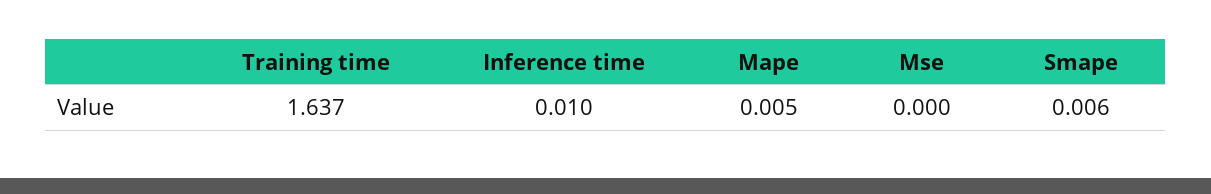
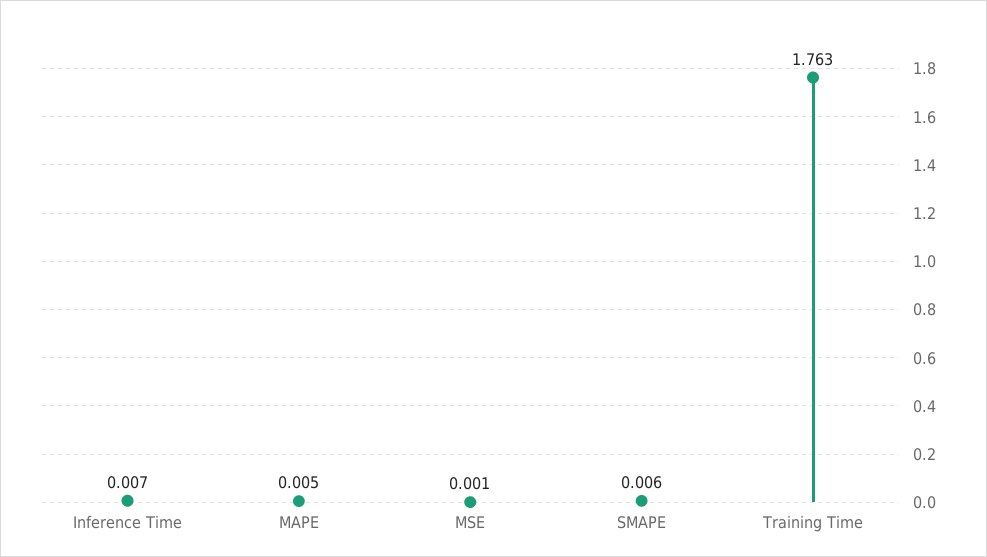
  {
-   "Training time": 1.637,
+   "Training time": 1.763,
-   "Inference time": 0.01,
+   "Inference time": 0.007,
    "Mape": 0.005,
-   "Mse": 0,
+   "Mse": 0.001,
    "Smape": 0.006
  }

